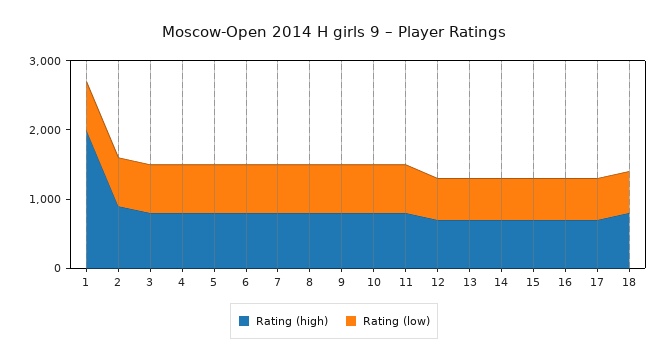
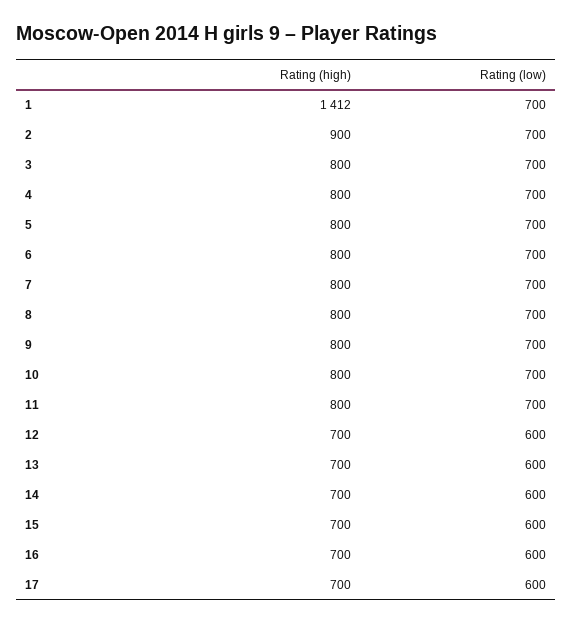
  {
    "Rating (high)": {
-     "1": 2000,
+     "1": 1412,
      "2": 900,
      "3": 800,
      "4": 800,
      "5": 800,
      "6": 800,
      "7": 800,
      "8": 800,
      "9": 800,
      "10": 800,
      "11": 800,
      "12": 700,
      "13": 700,
      "14": 700,
      "15": 700,
      "16": 700,
-     "17": 700,
+     "17": 700
-     "18": 800
    },
    "Rating (low)": {
      "1": 700,
      "2": 700,
      "3": 700,
      "4": 700,
      "5": 700,
      "6": 700,
      "7": 700,
      "8": 700,
      "9": 700,
      "10": 700,
      "11": 700,
      "12": 600,
      "13": 600,
      "14": 600,
      "15": 600,
      "16": 600,
-     "17": 600,
+     "17": 600
-     "18": 600
    }
  }

